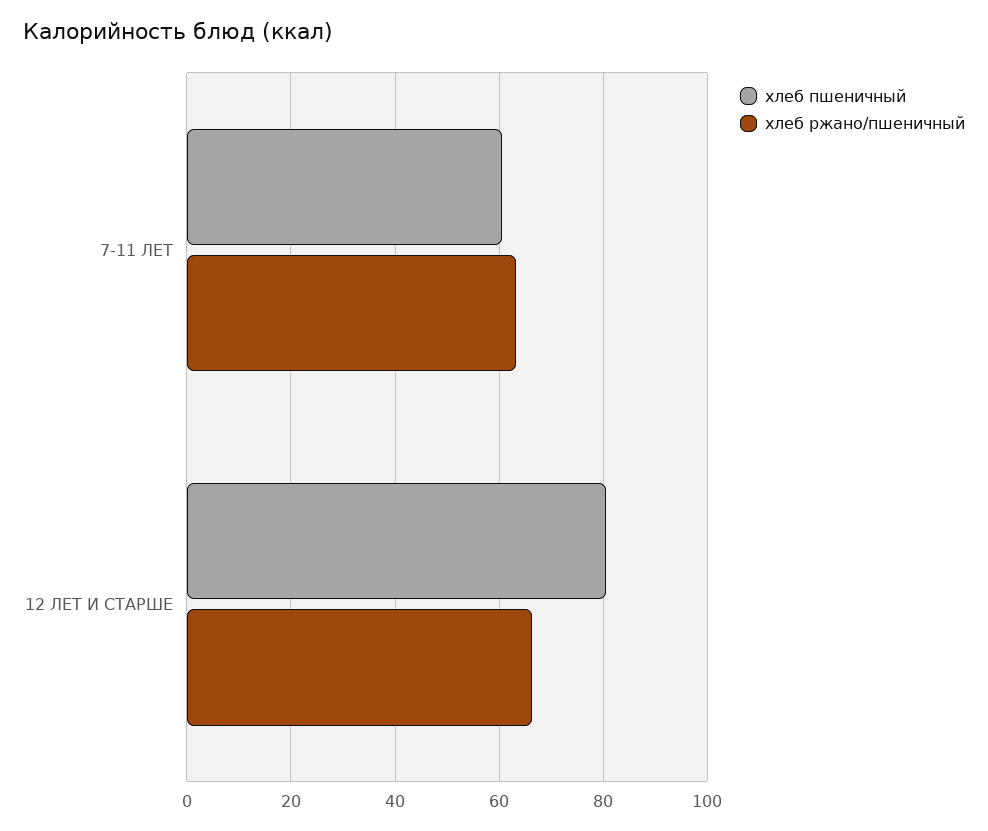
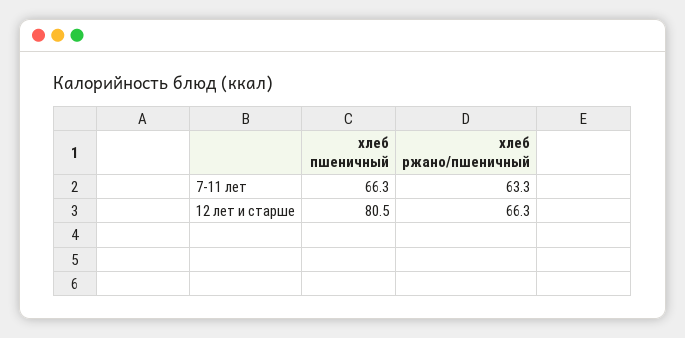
  {
    "хлеб пшеничный": {
-     "7-11 ЛЕТ": 60,
+     "7-11 ЛЕТ": 66.3,
      "12 ЛЕТ И СТАРШЕ": 80.5
    },
    "хлеб ржано/пшеничный": {
      "7-11 ЛЕТ": 63.3,
      "12 ЛЕТ И СТАРШЕ": 66.3
    }
  }

